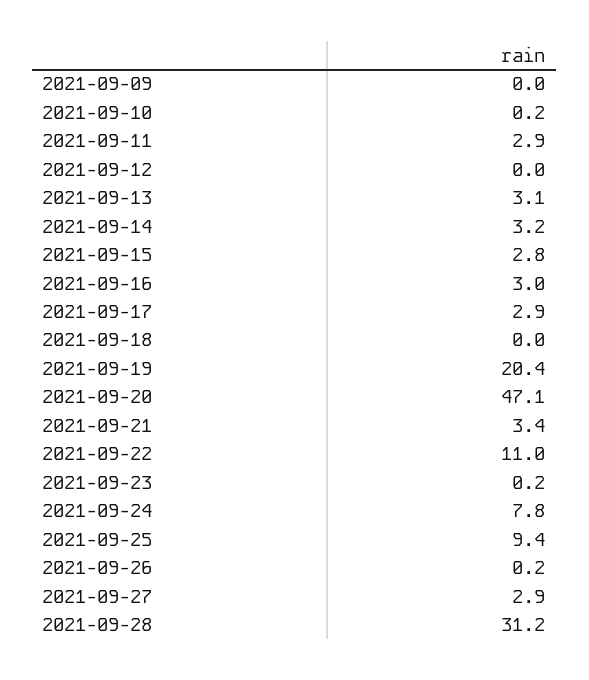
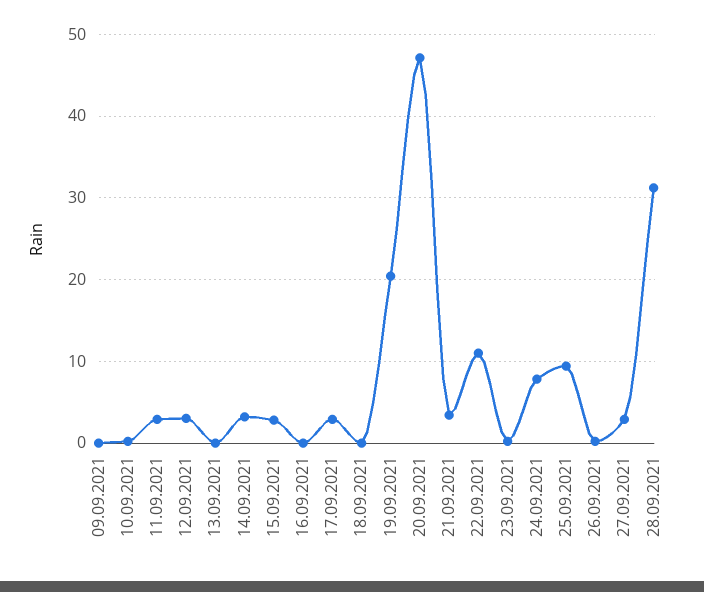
  {
    "2021-09-09": 0,
    "2021-09-10": 0.2,
    "2021-09-11": 2.9,
-   "2021-09-12": 0,
+   "2021-09-12": 3,
-   "2021-09-13": 3.1,
+   "2021-09-13": 0,
    "2021-09-14": 3.2,
    "2021-09-15": 2.8,
-   "2021-09-16": 3,
+   "2021-09-16": 0,
    "2021-09-17": 2.9,
    "2021-09-18": 0,
    "2021-09-19": 20.4,
    "2021-09-20": 47.1,
    "2021-09-21": 3.4,
    "2021-09-22": 11,
    "2021-09-23": 0.2,
    "2021-09-24": 7.8,
    "2021-09-25": 9.4,
    "2021-09-26": 0.2,
    "2021-09-27": 2.9,
    "2021-09-28": 31.2
  }

